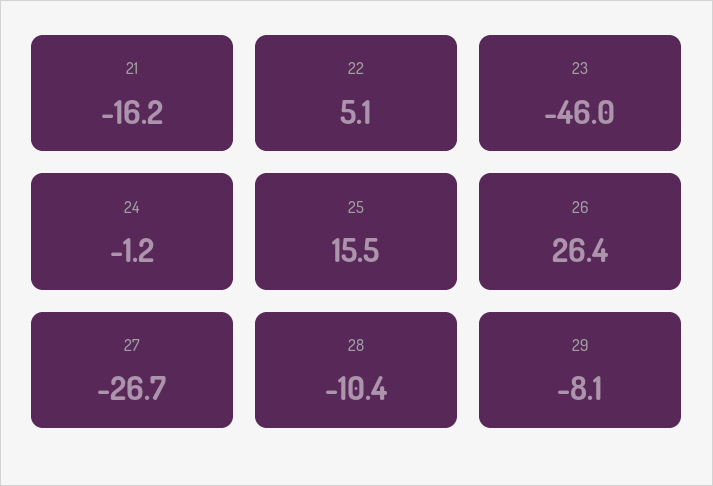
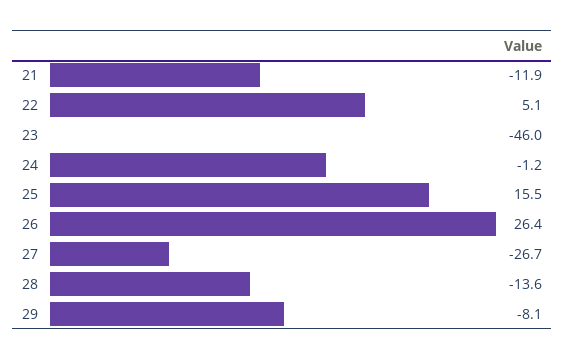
  {
-   "21": -16.2,
+   "21": -11.9,
    "22": 5.1,
    "23": -46,
    "24": -1.2,
    "25": 15.5,
    "26": 26.4,
    "27": -26.7,
-   "28": -10.4,
+   "28": -13.6,
    "29": -8.1
  }

